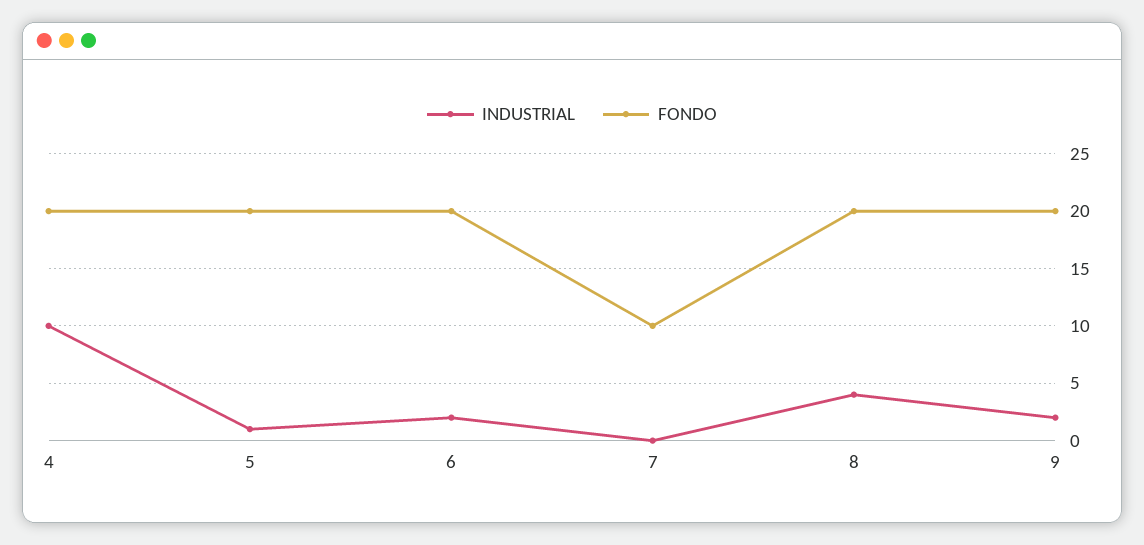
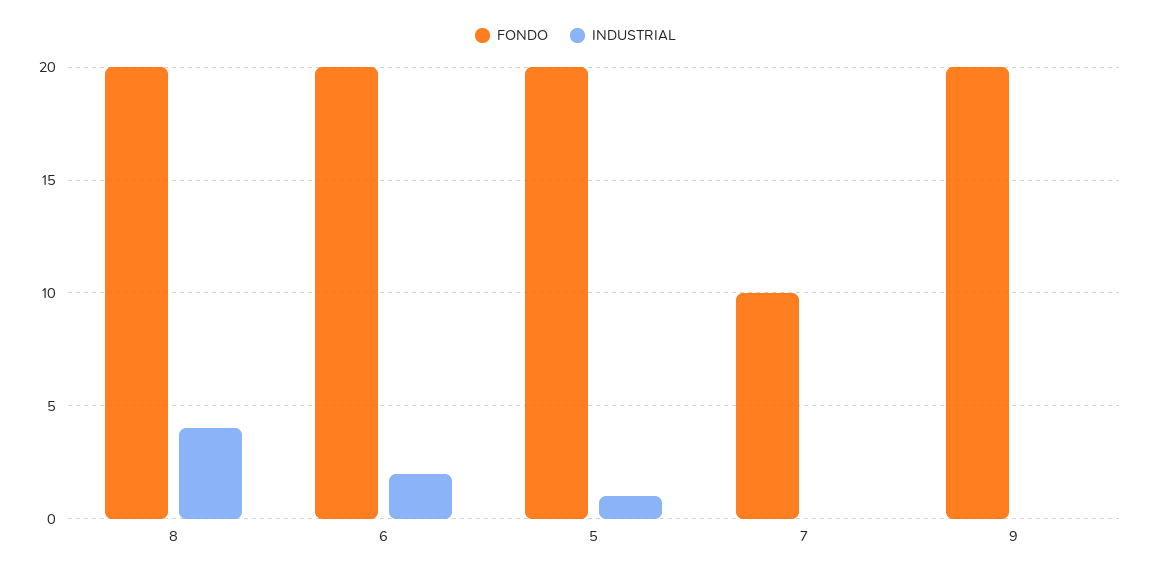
  {
    "INDUSTRIAL": {
-     "4": 10,
      "5": 1,
      "6": 2,
      "7": 0,
      "8": 4,
-     "9": 2
+     "9": 0
    },
    "FONDO": {
-     "4": 20,
      "5": 20,
      "6": 20,
      "7": 10,
      "8": 20,
      "9": 20
    }
  }

